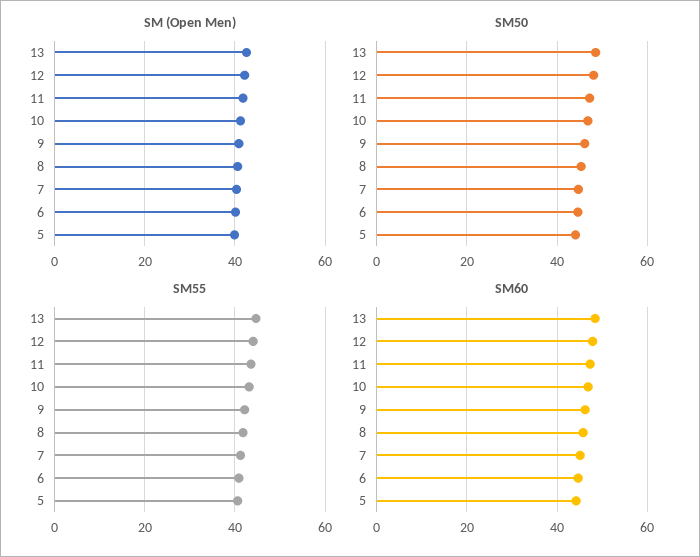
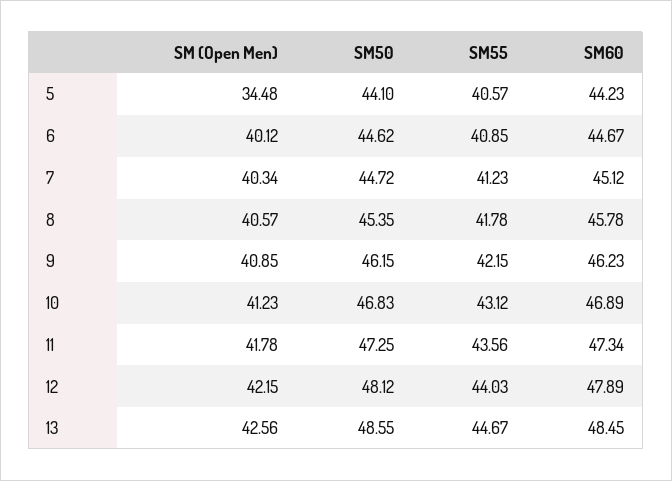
  {
    "SM (Open Men)": {
      "13": 42.56,
      "12": 42.15,
      "11": 41.78,
      "10": 41.23,
      "9": 40.85,
      "8": 40.57,
      "7": 40.34,
      "6": 40.12,
-     "5": 40
+     "5": 34.48
    },
    "SM50": {
      "13": 48.55,
      "12": 48.12,
      "11": 47.25,
      "10": 46.83,
      "9": 46.15,
      "8": 45.35,
      "7": 44.72,
      "6": 44.62,
      "5": 44.1
    },
    "SM55": {
      "13": 44.67,
      "12": 44.03,
      "11": 43.56,
      "10": 43.12,
      "9": 42.15,
      "8": 41.78,
      "7": 41.23,
      "6": 40.85,
      "5": 40.57
    },
    "SM60": {
      "13": 48.45,
      "12": 47.89,
      "11": 47.34,
      "10": 46.89,
      "9": 46.23,
      "8": 45.78,
      "7": 45.12,
      "6": 44.67,
      "5": 44.23
    }
  }

